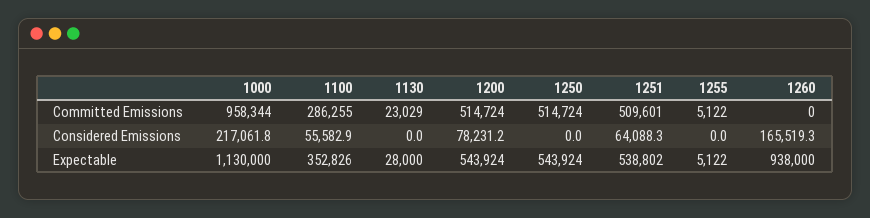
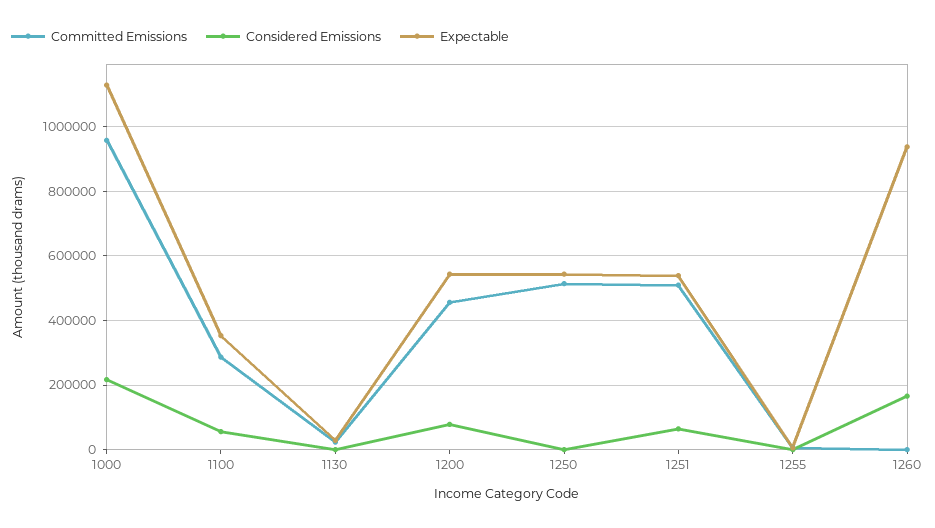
  {
    "Committed Emissions": {
      "1000": 958344,
      "1100": 286255,
      "1130": 23029,
-     "1200": 514724,
+     "1200": 460000,
      "1250": 514724,
      "1251": 509601,
      "1255": 5122,
      "1260": 0
    },
    "Considered Emissions": {
      "1000": 217061.8,
      "1100": 55582.9,
      "1130": 0,
      "1200": 78231.2,
      "1250": 0,
      "1251": 64088.3,
      "1255": 0,
      "1260": 165519.3
    },
    "Expectable": {
      "1000": 1130000,
      "1100": 352826,
      "1130": 28000,
      "1200": 543924,
      "1250": 543924,
      "1251": 538802,
      "1255": 5122,
      "1260": 938000
    }
  }

